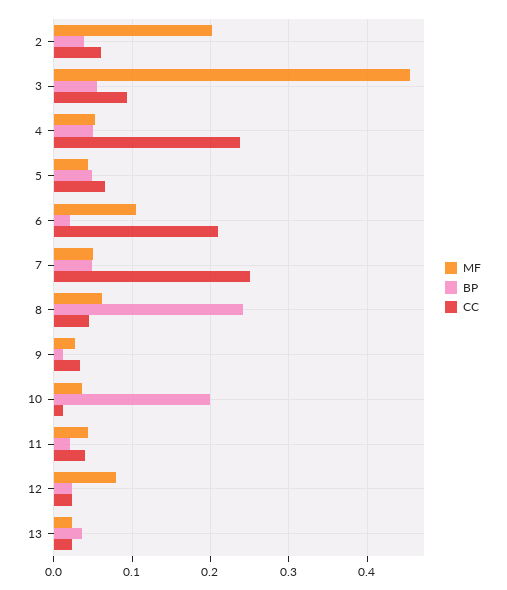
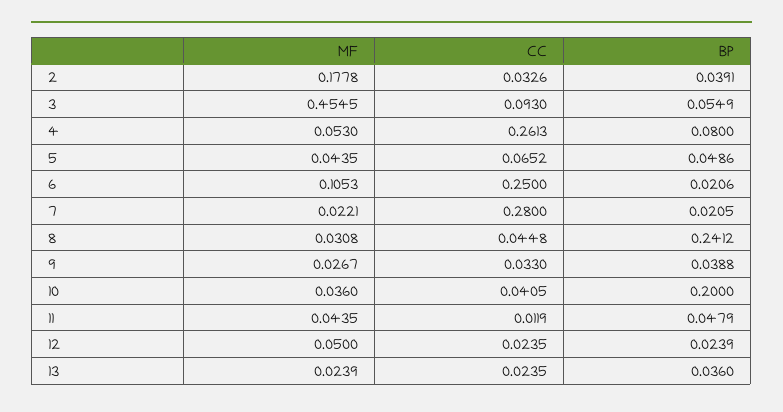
  {
    "MF": {
-     "2": 0.2,
+     "2": 0.1778,
      "3": 0.4545,
      "4": 0.053,
      "5": 0.0435,
      "6": 0.1053,
-     "7": 0.05,
+     "7": 0.0221,
-     "8": 0.06,
+     "8": 0.0308,
      "9": 0.0267,
      "10": 0.036,
      "11": 0.0435,
-     "12": 0.08,
+     "12": 0.05,
      "13": 0.0239
    },
    "BP": {
      "2": 0.0391,
      "3": 0.0549,
-     "4": 0.05,
+     "4": 0.08,
      "5": 0.0486,
      "6": 0.0206,
-     "7": 0.05,
+     "7": 0.0205,
      "8": 0.2412,
-     "9": 0.01,
+     "9": 0.0388,
      "10": 0.2,
-     "11": 0.02,
+     "11": 0.0479,
      "12": 0.0239,
      "13": 0.036
    },
    "CC": {
-     "2": 0.06,
+     "2": 0.0326,
      "3": 0.093,
-     "4": 0.24,
+     "4": 0.2613,
      "5": 0.0652,
-     "6": 0.21,
+     "6": 0.25,
-     "7": 0.25,
+     "7": 0.28,
      "8": 0.0448,
      "9": 0.033,
-     "10": 0.01,
+     "10": 0.0405,
-     "11": 0.04,
+     "11": 0.0119,
      "12": 0.0235,
      "13": 0.0235
    }
  }

